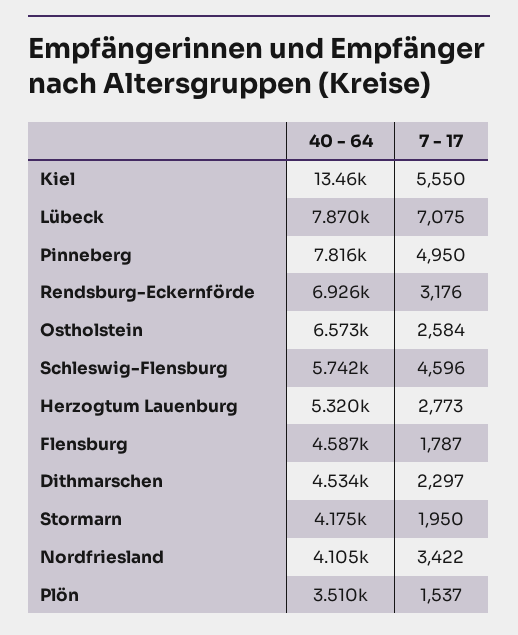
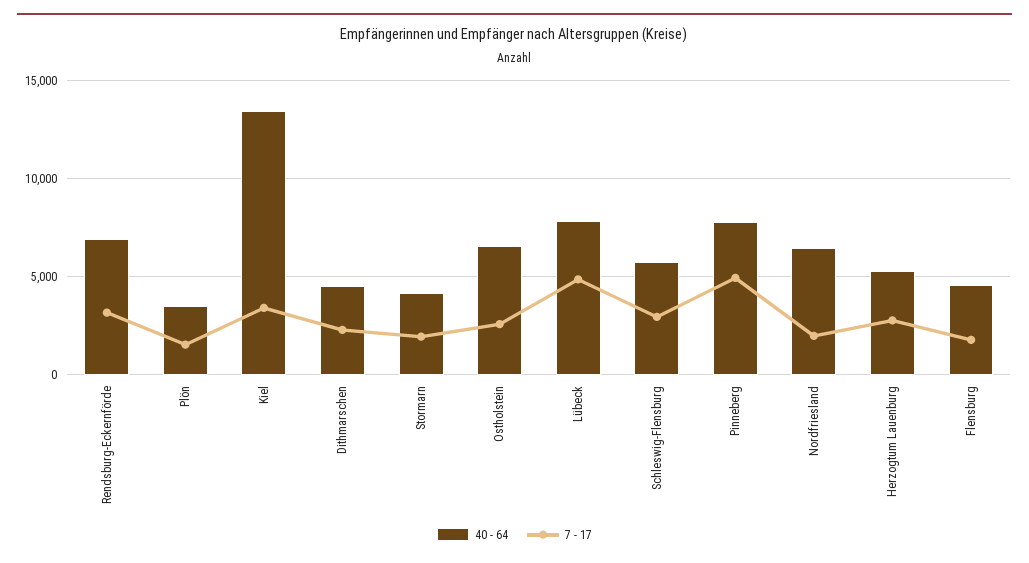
  {
    "40 - 64": {
      "Kiel": 13460,
      "Lübeck": 7870,
      "Pinneberg": 7816,
      "Rendsburg-Eckernförde": 6926,
      "Ostholstein": 6573,
      "Schleswig-Flensburg": 5742,
      "Herzogtum Lauenburg": 5320,
      "Flensburg": 4587,
      "Dithmarschen": 4534,
      "Stormarn": 4175,
-     "Nordfriesland": 4105,
+     "Nordfriesland": 6500,
      "Plön": 3510
    },
    "7 - 17": {
-     "Kiel": 5550,
+     "Kiel": 3500,
-     "Lübeck": 7075,
+     "Lübeck": 5000,
      "Pinneberg": 4950,
      "Rendsburg-Eckernförde": 3176,
      "Ostholstein": 2584,
-     "Schleswig-Flensburg": 4596,
+     "Schleswig-Flensburg": 3000,
      "Herzogtum Lauenburg": 2773,
      "Flensburg": 1787,
      "Dithmarschen": 2297,
      "Stormarn": 1950,
-     "Nordfriesland": 3422,
+     "Nordfriesland": 2000,
      "Plön": 1537
    }
  }

